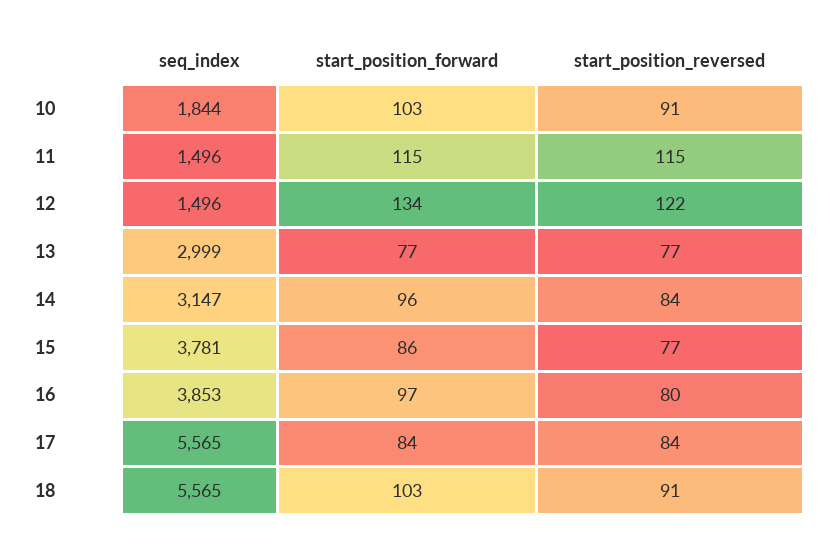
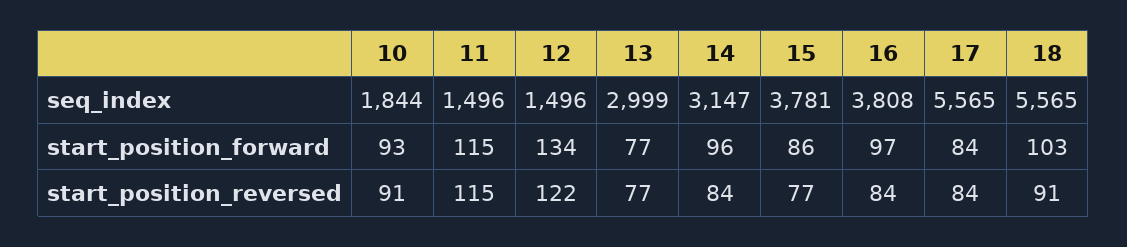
  {
    "seq_index": {
      "10": 1844,
      "11": 1496,
      "12": 1496,
      "13": 2999,
      "14": 3147,
      "15": 3781,
-     "16": 3853,
+     "16": 3808,
      "17": 5565,
      "18": 5565
    },
    "start_position_forward": {
-     "10": 103,
+     "10": 93,
      "11": 115,
      "12": 134,
      "13": 77,
      "14": 96,
      "15": 86,
      "16": 97,
      "17": 84,
      "18": 103
    },
    "start_position_reversed": {
      "10": 91,
      "11": 115,
      "12": 122,
      "13": 77,
      "14": 84,
      "15": 77,
-     "16": 80,
+     "16": 84,
      "17": 84,
      "18": 91
    }
  }

